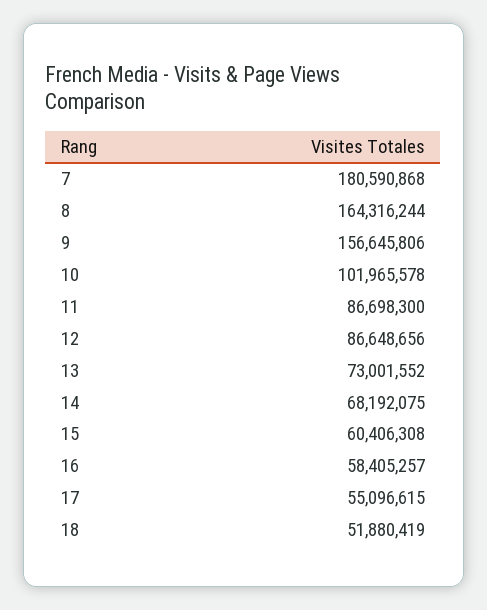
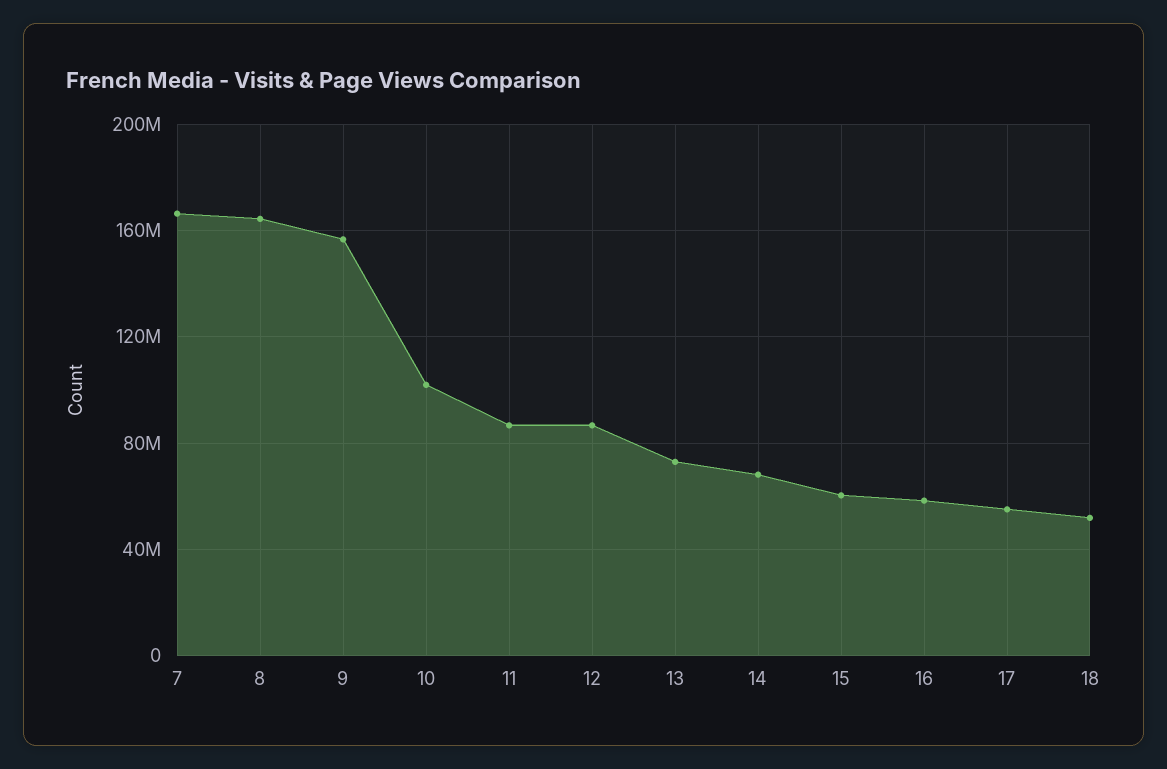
  {
-   "7": 180590868,
+   "7": 165000000,
    "8": 164316244,
    "9": 156645806,
    "10": 101965578,
    "11": 86698300,
    "12": 86648656,
    "13": 73001552,
    "14": 68192075,
    "15": 60406308,
    "16": 58405257,
    "17": 55096615,
    "18": 51880419
  }

